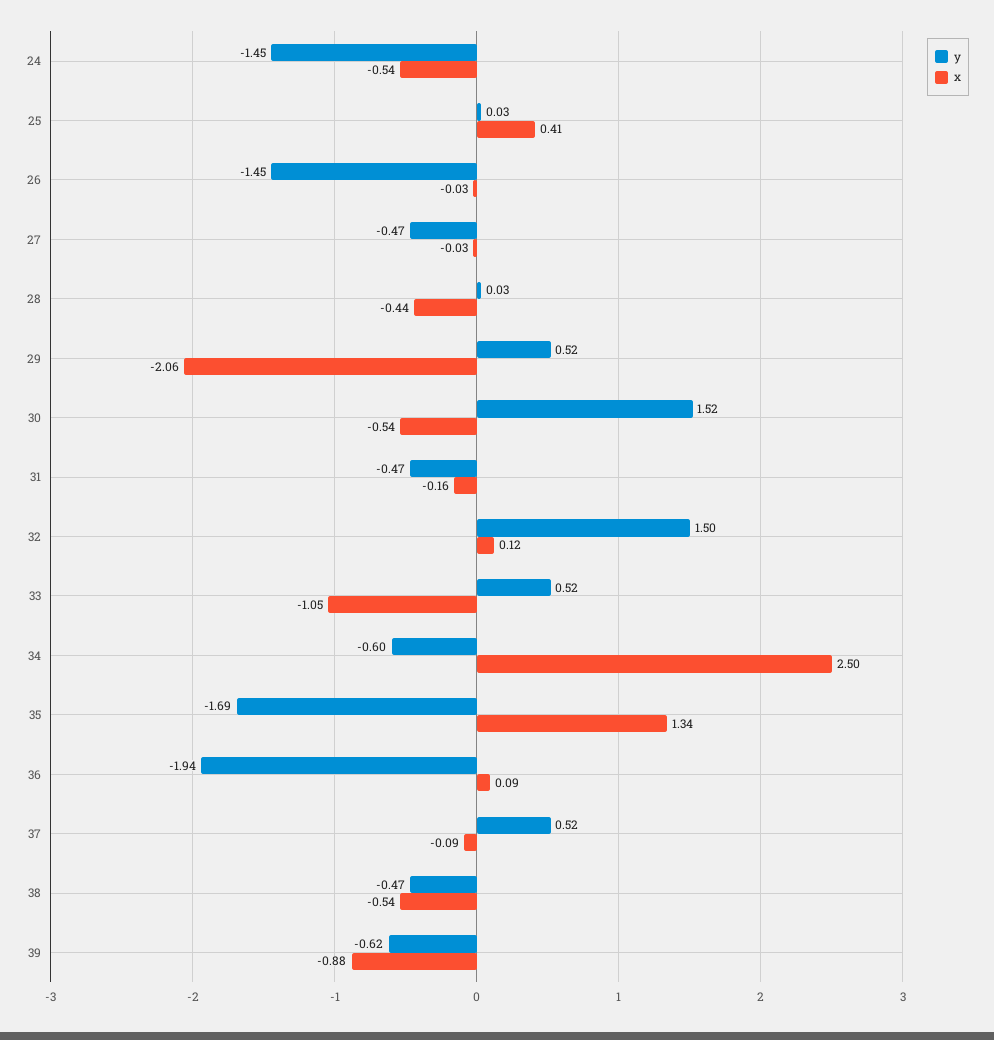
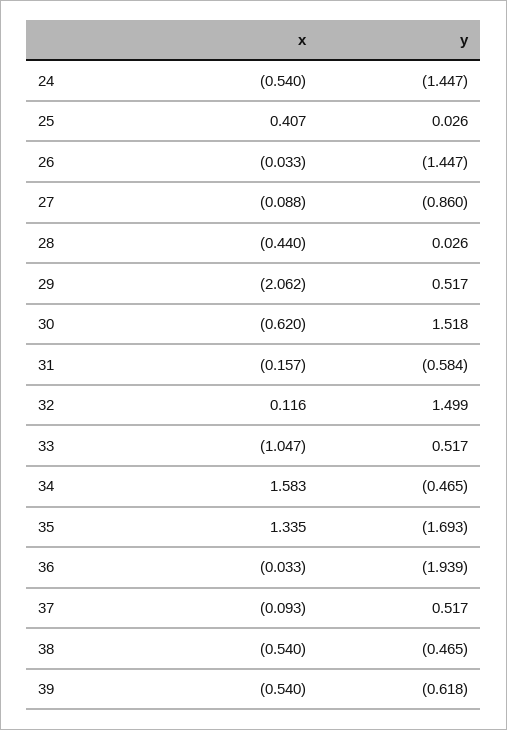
  {
    "y": {
      "24": -1.447,
      "25": 0.026,
      "26": -1.447,
-     "27": -0.47,
+     "27": -0.86,
      "28": 0.026,
      "29": 0.517,
      "30": 1.518,
-     "31": -0.47,
+     "31": -0.584,
      "32": 1.499,
      "33": 0.517,
-     "34": -0.6,
+     "34": -0.465,
      "35": -1.693,
      "36": -1.939,
      "37": 0.517,
      "38": -0.465,
      "39": -0.618
    },
    "x": {
      "24": -0.54,
      "25": 0.407,
      "26": -0.033,
-     "27": -0.03,
+     "27": -0.088,
      "28": -0.44,
      "29": -2.062,
-     "30": -0.54,
+     "30": -0.62,
      "31": -0.157,
      "32": 0.116,
      "33": -1.047,
-     "34": 2.5,
+     "34": 1.583,
      "35": 1.335,
-     "36": 0.09,
+     "36": -0.033,
      "37": -0.093,
      "38": -0.54,
-     "39": -0.88
+     "39": -0.54
    }
  }

